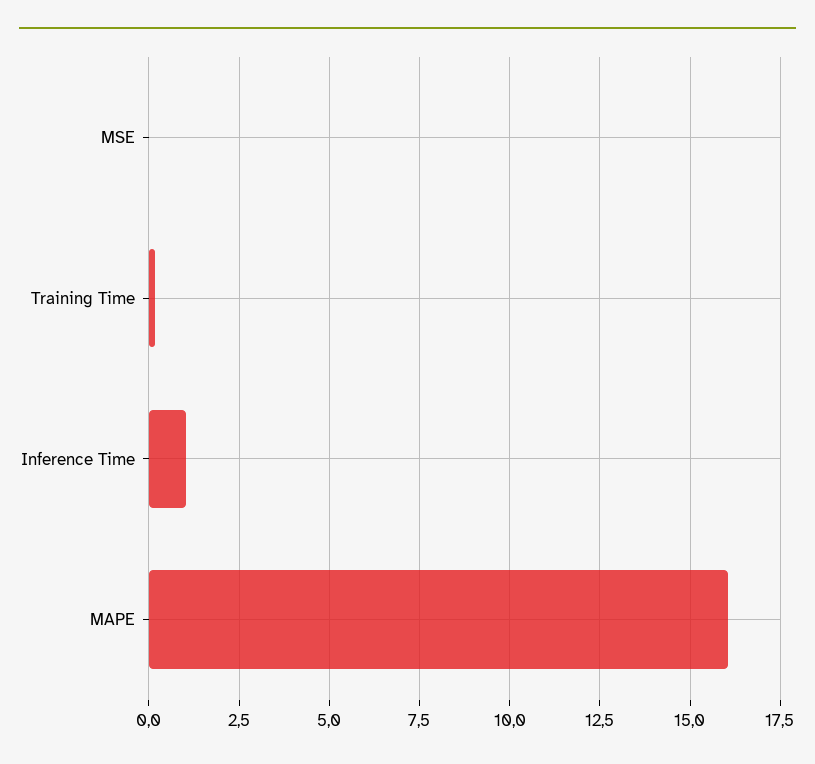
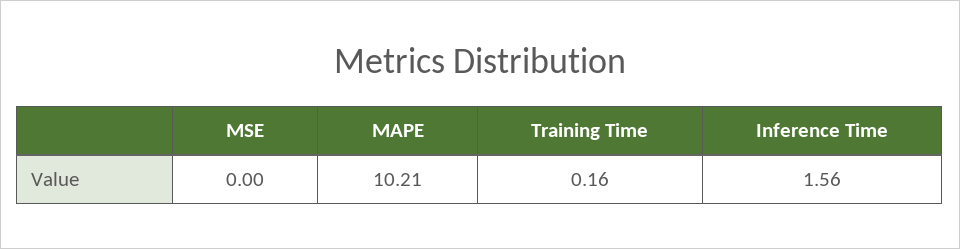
  {
    "MSE": 0,
    "Training Time": 0.16,
-   "Inference Time": 1,
+   "Inference Time": 1.56,
-   "MAPE": 16
+   "MAPE": 10.21
  }

